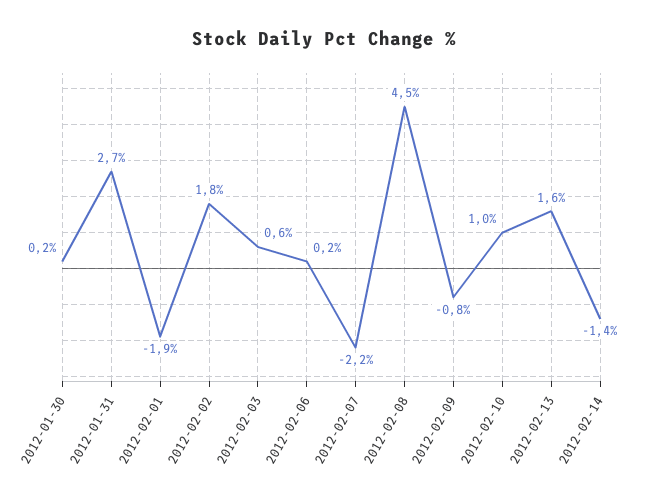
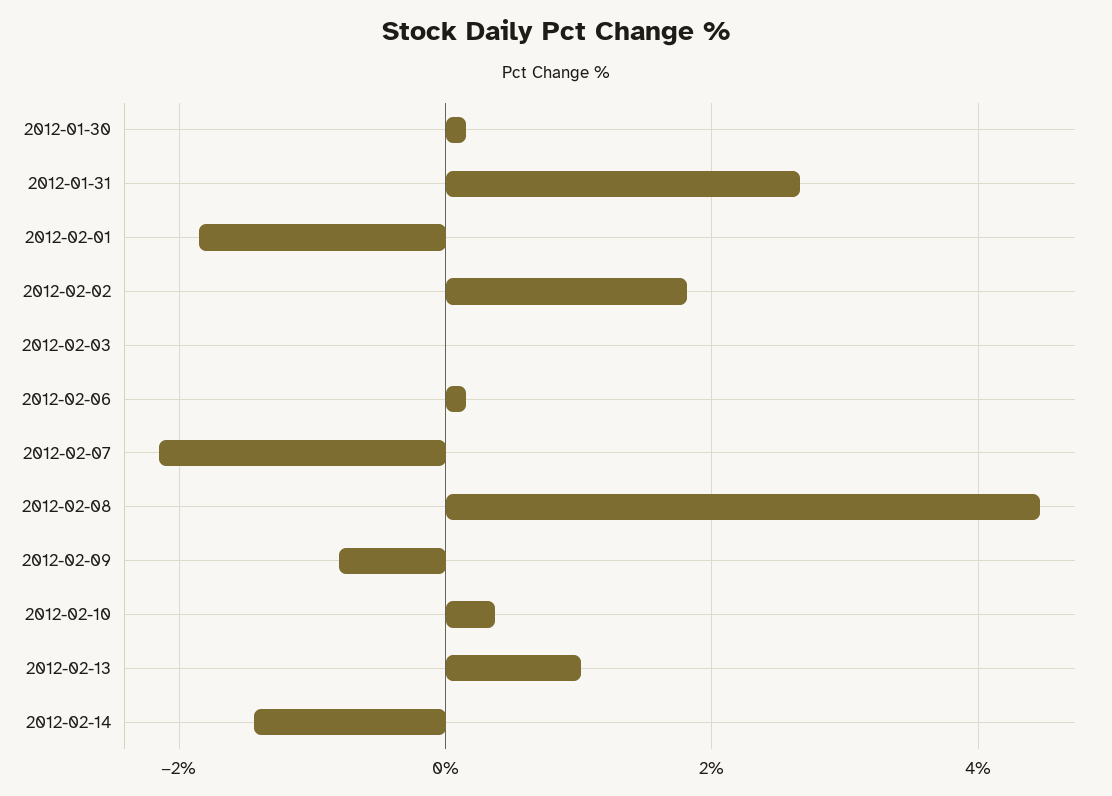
  {
    "2012-01-30": 0.2,
    "2012-01-31": 2.7,
    "2012-02-01": -1.9,
    "2012-02-02": 1.8,
-   "2012-02-03": 0.6,
+   "2012-02-03": 0,
    "2012-02-06": 0.2,
    "2012-02-07": -2.2,
    "2012-02-08": 4.5,
    "2012-02-09": -0.8,
-   "2012-02-10": 1,
+   "2012-02-10": 0.4,
-   "2012-02-13": 1.6,
+   "2012-02-13": 1,
    "2012-02-14": -1.4
  }

